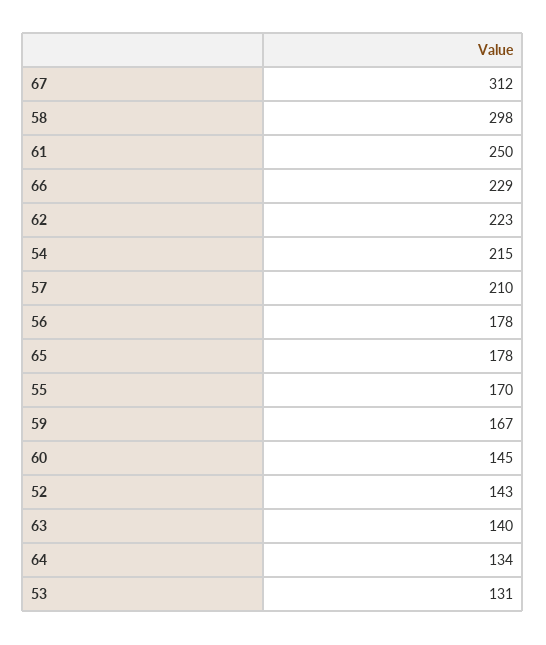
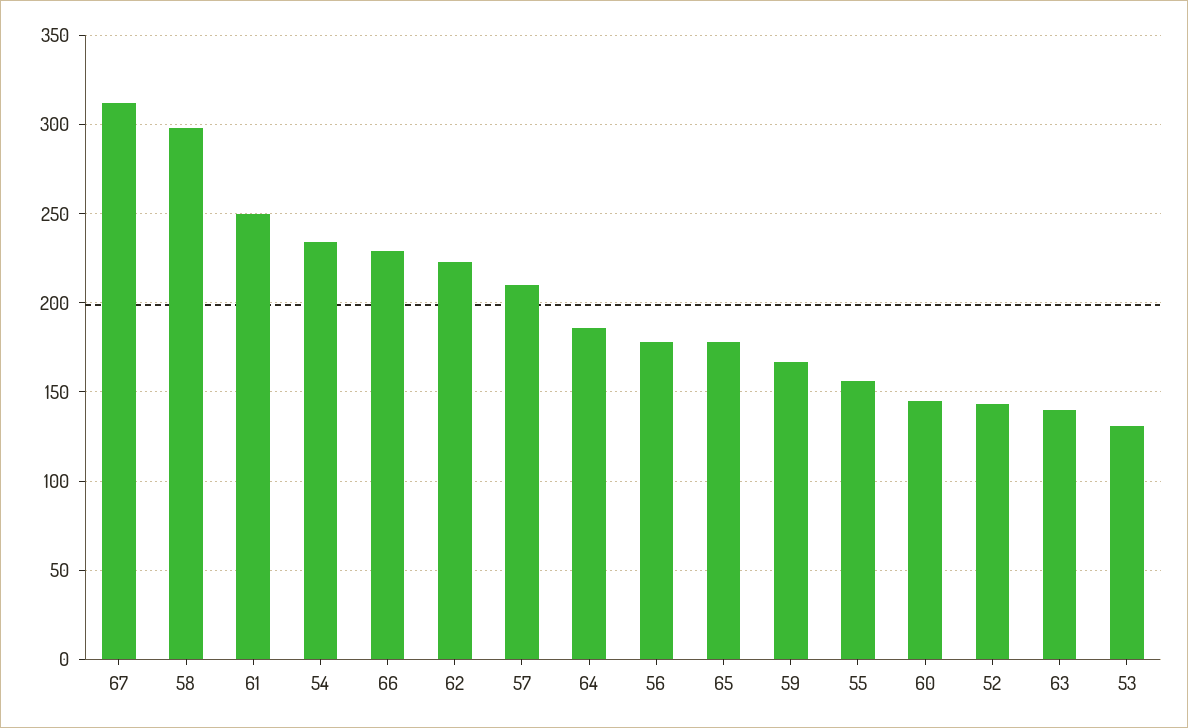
  {
    "67": 312,
    "58": 298,
    "61": 250,
    "66": 229,
    "62": 223,
-   "54": 215,
+   "54": 235,
    "57": 210,
    "56": 178,
    "65": 178,
-   "55": 170,
+   "55": 155,
    "59": 167,
    "60": 145,
    "52": 143,
    "63": 140,
-   "64": 134,
+   "64": 185,
    "53": 131
  }

